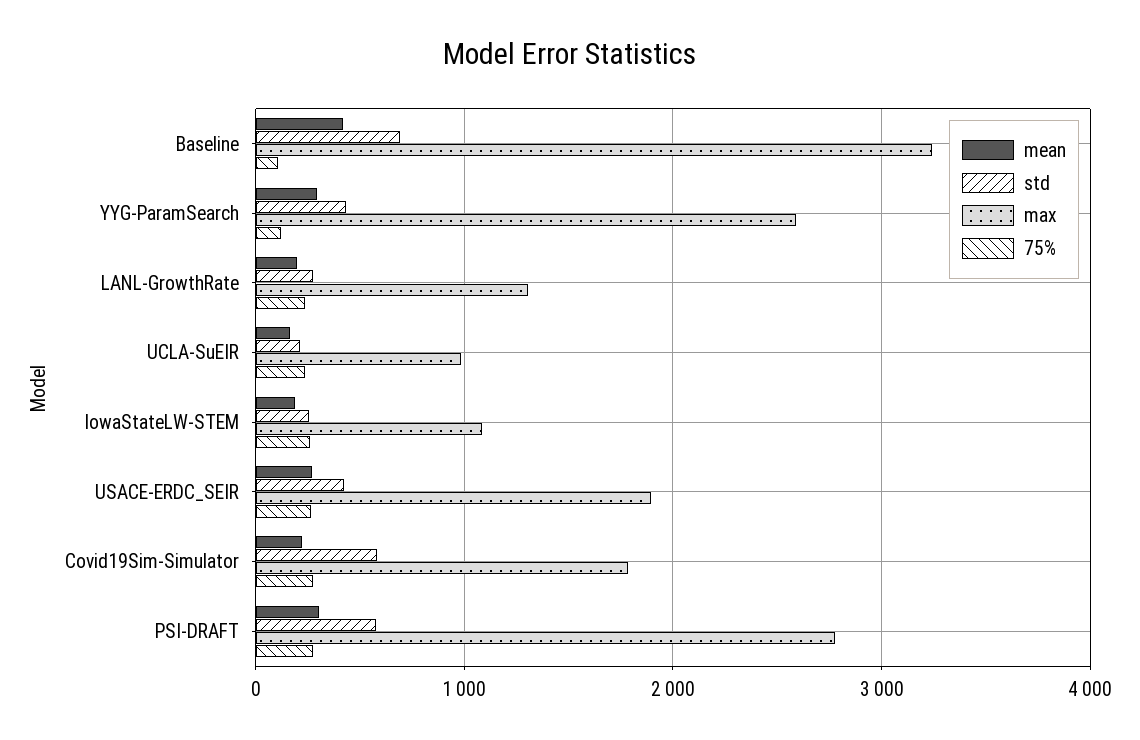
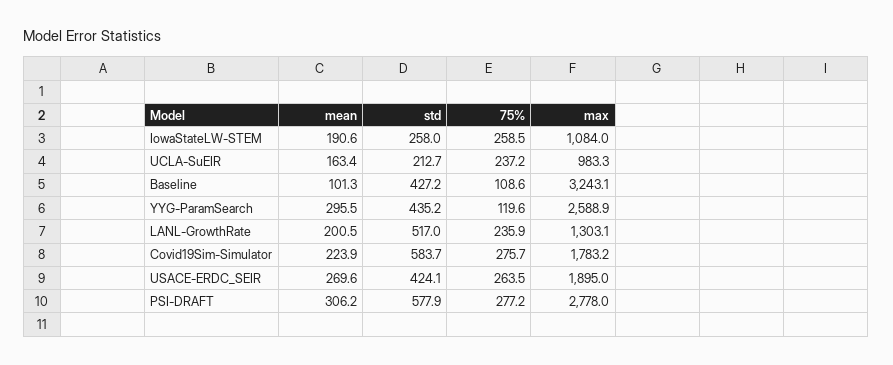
  {
    "mean": {
-     "Baseline": 400,
+     "Baseline": 101.3,
      "YYG-ParamSearch": 295.5,
      "LANL-GrowthRate": 200.5,
      "UCLA-SuEIR": 163.4,
      "IowaStateLW-STEM": 190.6,
      "USACE-ERDC_SEIR": 269.6,
      "Covid19Sim-Simulator": 223.9,
      "PSI-DRAFT": 306.2
    },
    "std": {
-     "Baseline": 700,
+     "Baseline": 427.2,
      "YYG-ParamSearch": 435.2,
-     "LANL-GrowthRate": 300,
+     "LANL-GrowthRate": 517,
      "UCLA-SuEIR": 212.7,
      "IowaStateLW-STEM": 258,
      "USACE-ERDC_SEIR": 424.1,
      "Covid19Sim-Simulator": 583.7,
      "PSI-DRAFT": 577.9
    },
    "max": {
      "Baseline": 3243.1,
      "YYG-ParamSearch": 2588.9,
      "LANL-GrowthRate": 1303.1,
      "UCLA-SuEIR": 983.3,
      "IowaStateLW-STEM": 1084,
      "USACE-ERDC_SEIR": 1895,
      "Covid19Sim-Simulator": 1783.2,
      "PSI-DRAFT": 2778
    },
    "75%": {
      "Baseline": 108.6,
      "YYG-ParamSearch": 119.6,
      "LANL-GrowthRate": 235.9,
      "UCLA-SuEIR": 237.2,
      "IowaStateLW-STEM": 258.5,
      "USACE-ERDC_SEIR": 263.5,
      "Covid19Sim-Simulator": 275.7,
      "PSI-DRAFT": 277.2
    }
  }

